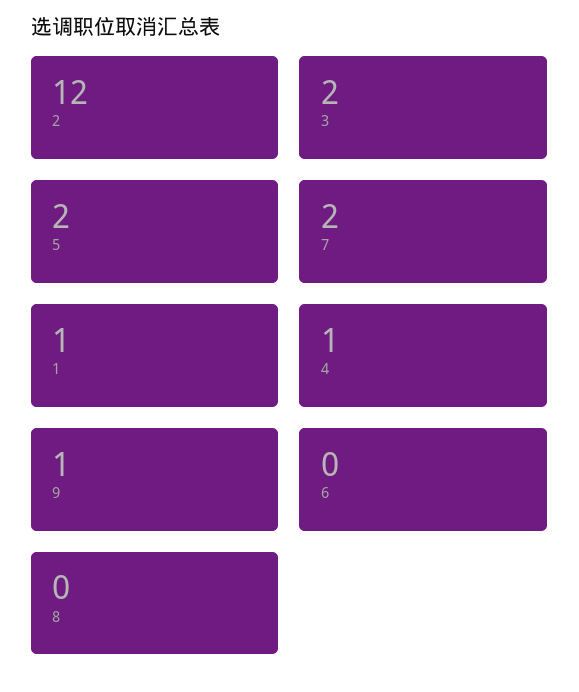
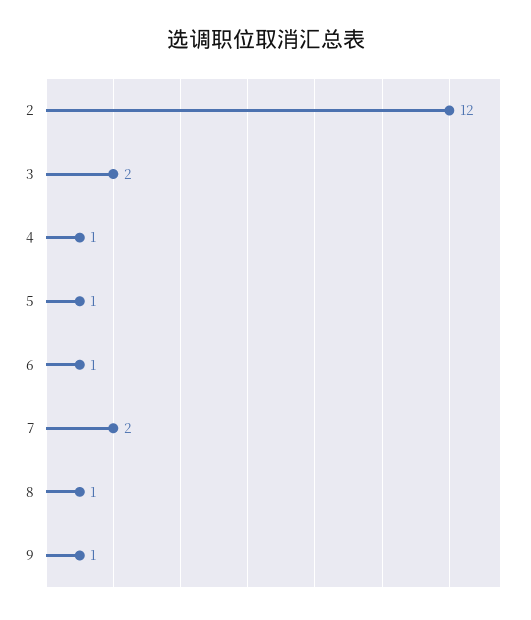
  {
    "2": 12,
    "3": 2,
-   "5": 2,
+   "5": 1,
    "7": 2,
-   "1": 1,
    "4": 1,
    "9": 1,
-   "6": 0,
+   "6": 1,
-   "8": 0
+   "8": 1
  }

